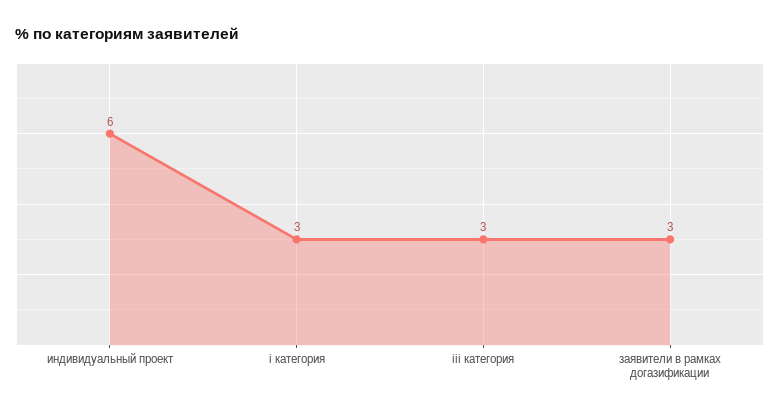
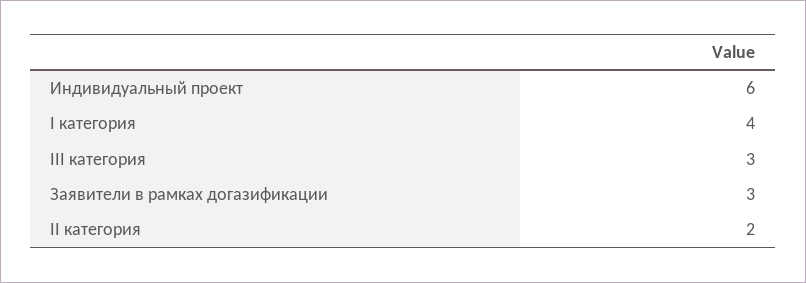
  {
    "индивидуальный проект": 6,
-   "i категория": 3,
+   "i категория": 4,
    "iii категория": 3,
-   "заявители в рамках догазификации": 3
+   "заявители в рамках догазификации": 3,
+   "II категория": 2
  }

